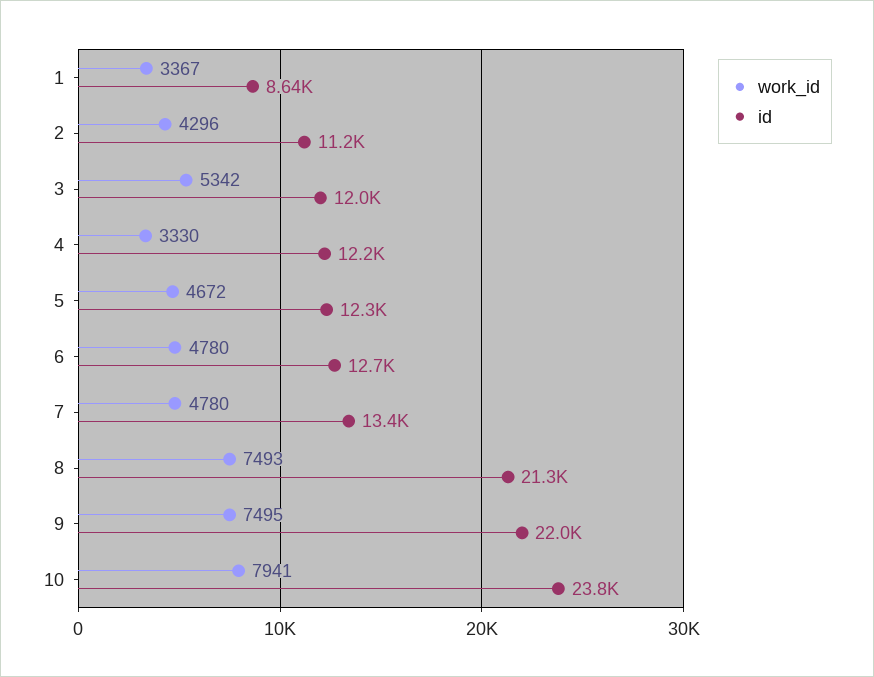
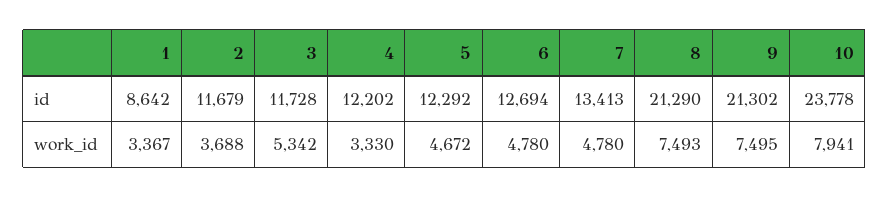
  {
    "work_id": {
      "1": 3367,
-     "2": 4296,
+     "2": 3688,
      "3": 5342,
      "4": 3330,
      "5": 4672,
      "6": 4780,
      "7": 4780,
      "8": 7493,
      "9": 7495,
      "10": 7941
    },
    "id": {
      "1": 8642,
-     "2": 11200,
+     "2": 11679,
-     "3": 12000,
+     "3": 11728,
      "4": 12202,
      "5": 12292,
      "6": 12694,
      "7": 13413,
      "8": 21290,
-     "9": 22000,
+     "9": 21302,
      "10": 23778
    }
  }

